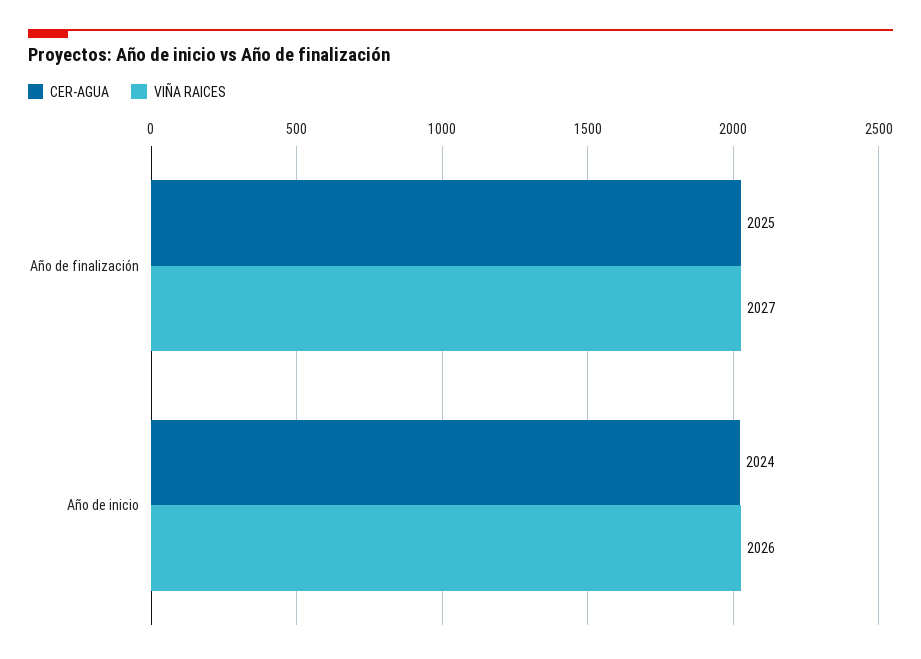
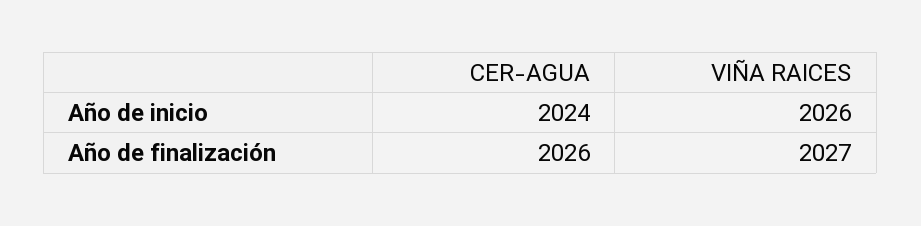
  {
    "CER-AGUA": {
-     "Año de finalización": 2025,
+     "Año de finalización": 2026,
      "Año de inicio": 2024
    },
    "VIÑA RAICES": {
      "Año de finalización": 2027,
      "Año de inicio": 2026
    }
  }

